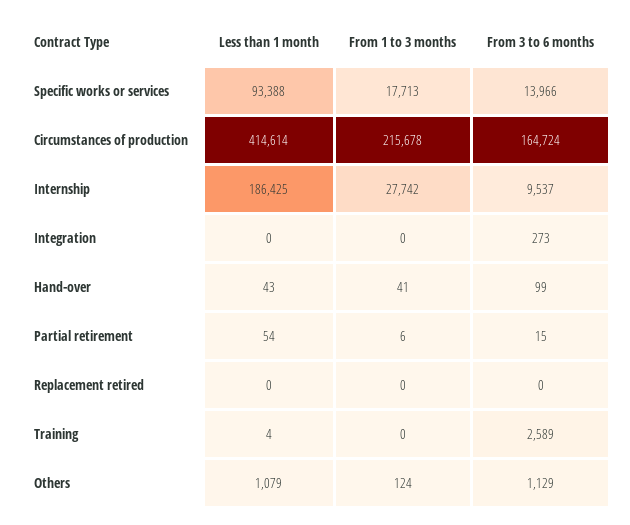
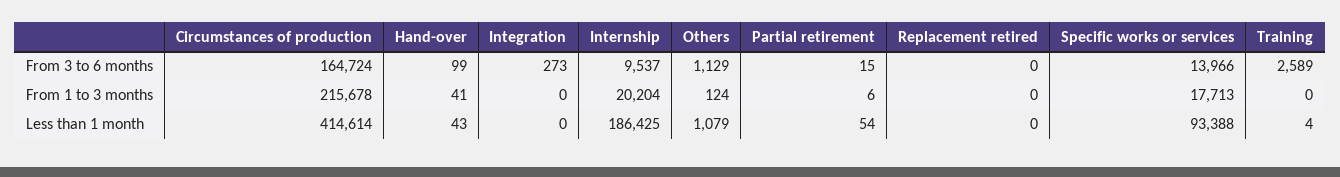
  {
    "Less than 1 month": {
      "Specific works or services": 93388,
      "Circumstances of production": 414614,
      "Internship": 186425,
      "Integration": 0,
      "Hand-over": 43,
      "Partial retirement": 54,
      "Replacement retired": 0,
      "Training": 4,
      "Others": 1079
    },
    "From 1 to 3 months": {
      "Specific works or services": 17713,
      "Circumstances of production": 215678,
-     "Internship": 27742,
+     "Internship": 20204,
      "Integration": 0,
      "Hand-over": 41,
      "Partial retirement": 6,
      "Replacement retired": 0,
      "Training": 0,
      "Others": 124
    },
    "From 3 to 6 months": {
      "Specific works or services": 13966,
      "Circumstances of production": 164724,
      "Internship": 9537,
      "Integration": 273,
      "Hand-over": 99,
      "Partial retirement": 15,
      "Replacement retired": 0,
      "Training": 2589,
      "Others": 1129
    }
  }

